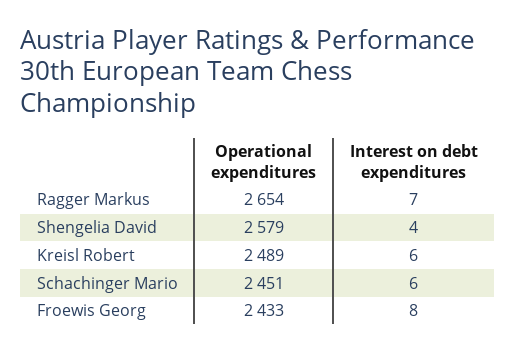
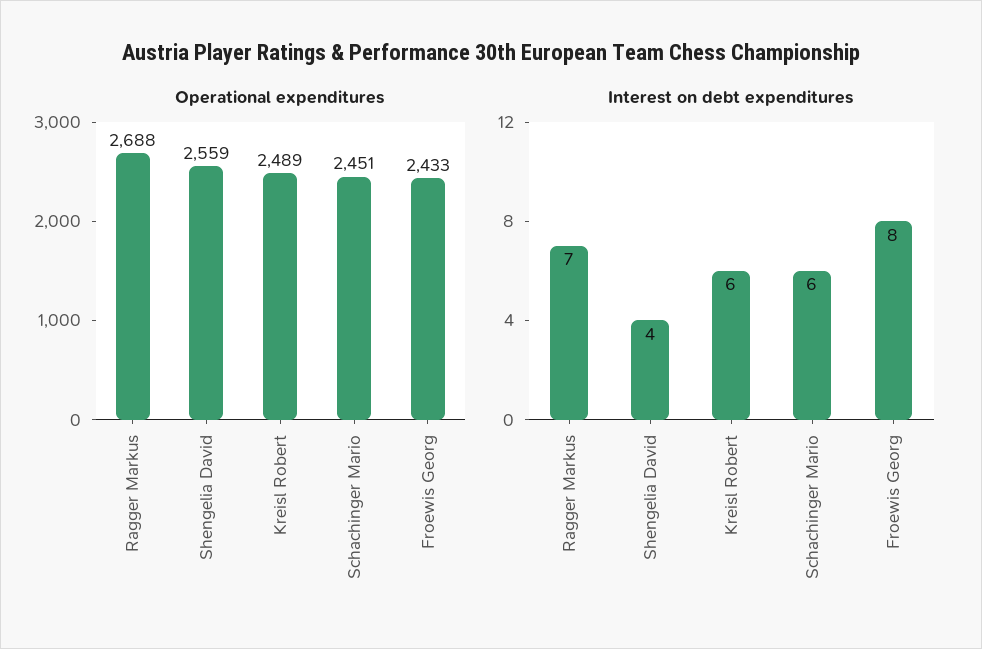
  {
    "Operational expenditures": {
-     "Ragger Markus": 2654,
+     "Ragger Markus": 2688,
-     "Shengelia David": 2579,
+     "Shengelia David": 2559,
      "Kreisl Robert": 2489,
      "Schachinger Mario": 2451,
      "Froewis Georg": 2433
    },
    "Interest on debt expenditures": {
      "Ragger Markus": 7,
      "Shengelia David": 4,
      "Kreisl Robert": 6,
      "Schachinger Mario": 6,
      "Froewis Georg": 8
    }
  }

